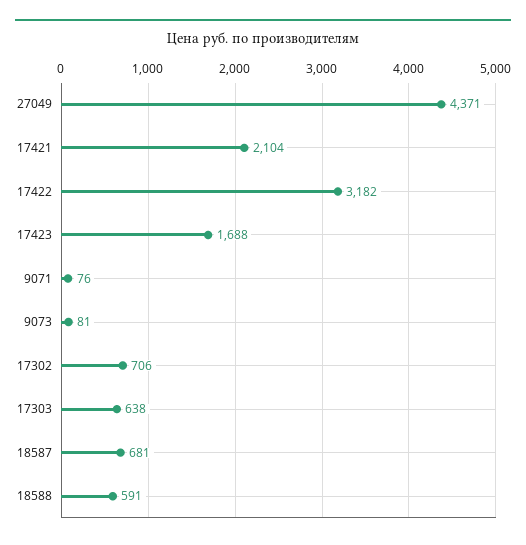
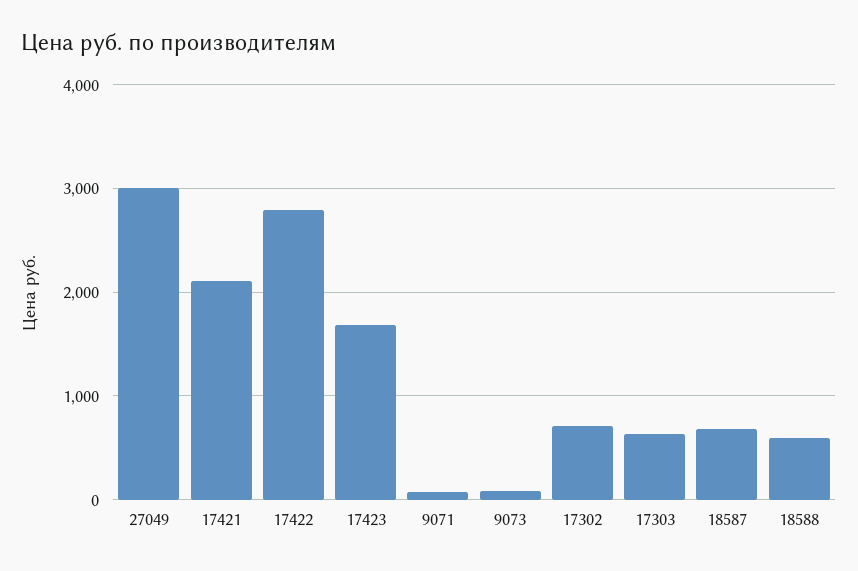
  {
-   "27049": 4371,
+   "27049": 3000,
    "17421": 2104,
-   "17422": 3182,
+   "17422": 2800,
    "17423": 1688,
    "9071": 76,
    "9073": 81,
    "17302": 706,
    "17303": 638,
    "18587": 681,
    "18588": 591
  }

